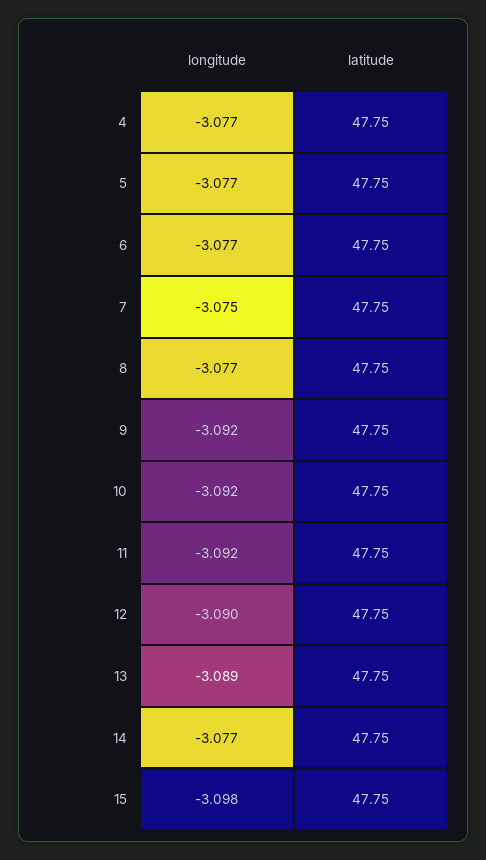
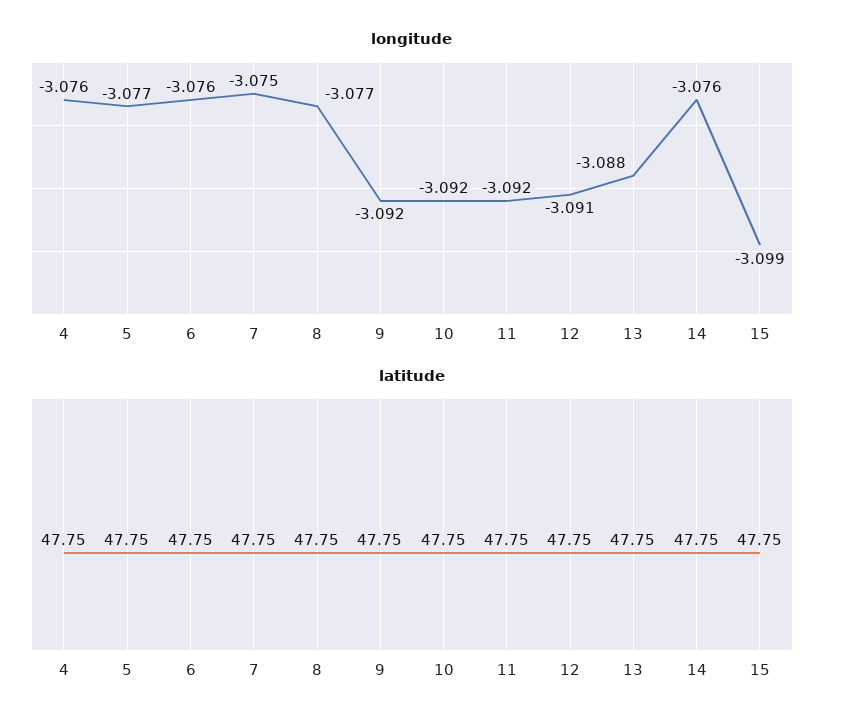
  {
    "longitude": {
-     "4": -3.077,
+     "4": -3.076,
      "5": -3.077,
-     "6": -3.077,
+     "6": -3.076,
      "7": -3.075,
      "8": -3.077,
      "9": -3.092,
      "10": -3.092,
      "11": -3.092,
-     "12": -3.09,
+     "12": -3.091,
-     "13": -3.089,
+     "13": -3.088,
-     "14": -3.077,
+     "14": -3.076,
-     "15": -3.098
+     "15": -3.099
    },
    "latitude": {
      "4": 47.75,
      "5": 47.75,
      "6": 47.75,
      "7": 47.75,
      "8": 47.75,
      "9": 47.75,
      "10": 47.75,
      "11": 47.75,
      "12": 47.75,
      "13": 47.75,
      "14": 47.75,
      "15": 47.75
    }
  }

